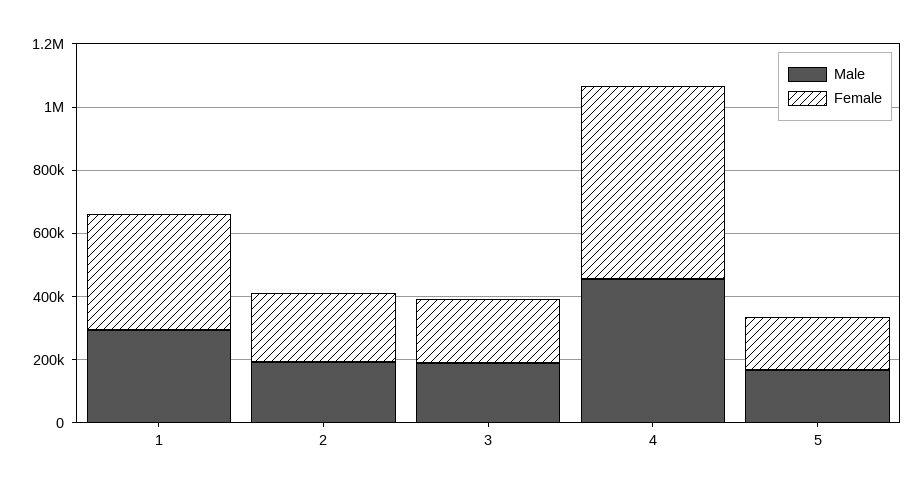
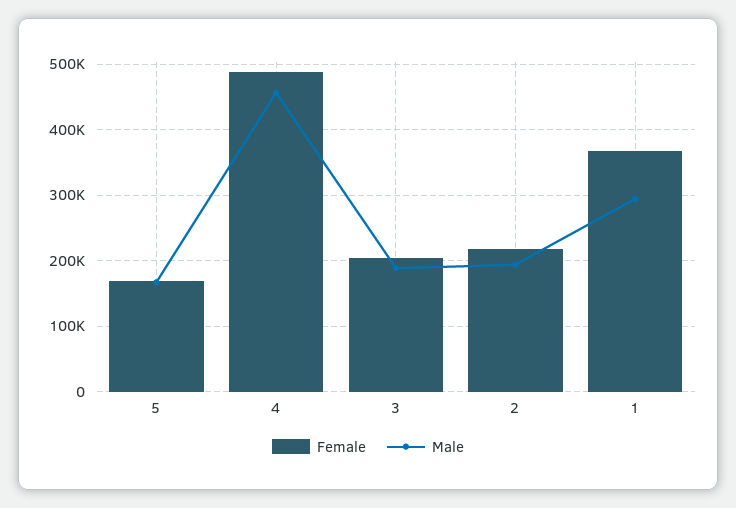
  {
    "Male": {
      "1": 290000,
      "2": 190000,
      "3": 190000,
      "4": 460000,
      "5": 170000
    },
    "Female": {
      "1": 370000,
      "2": 220000,
      "3": 200000,
-     "4": 600000,
+     "4": 490000,
      "5": 170000
    }
  }

